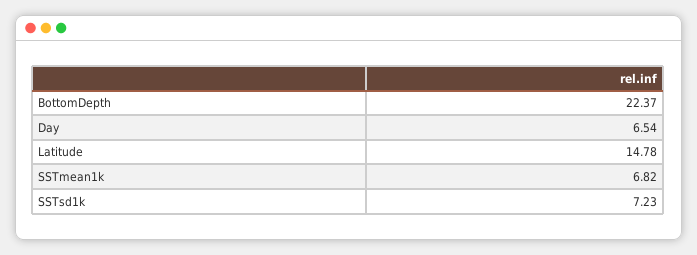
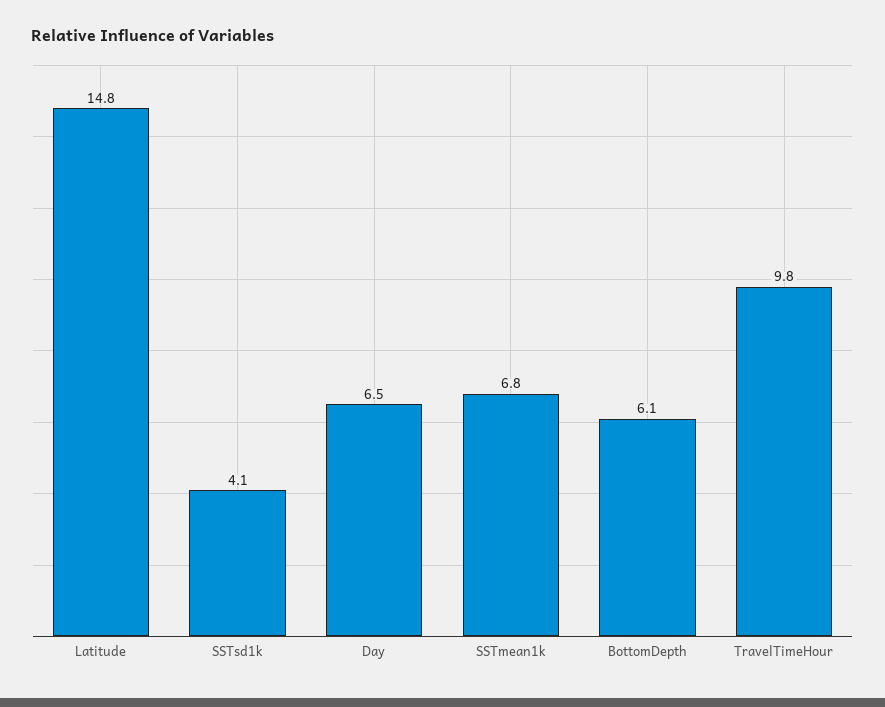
  {
-   "BottomDepth": 22.37,
+   "BottomDepth": 6.1,
    "Day": 6.54,
    "Latitude": 14.78,
    "SSTmean1k": 6.82,
-   "SSTsd1k": 7.23
+   "SSTsd1k": 4.1,
+   "TravelTimeHour": 9.8
  }

